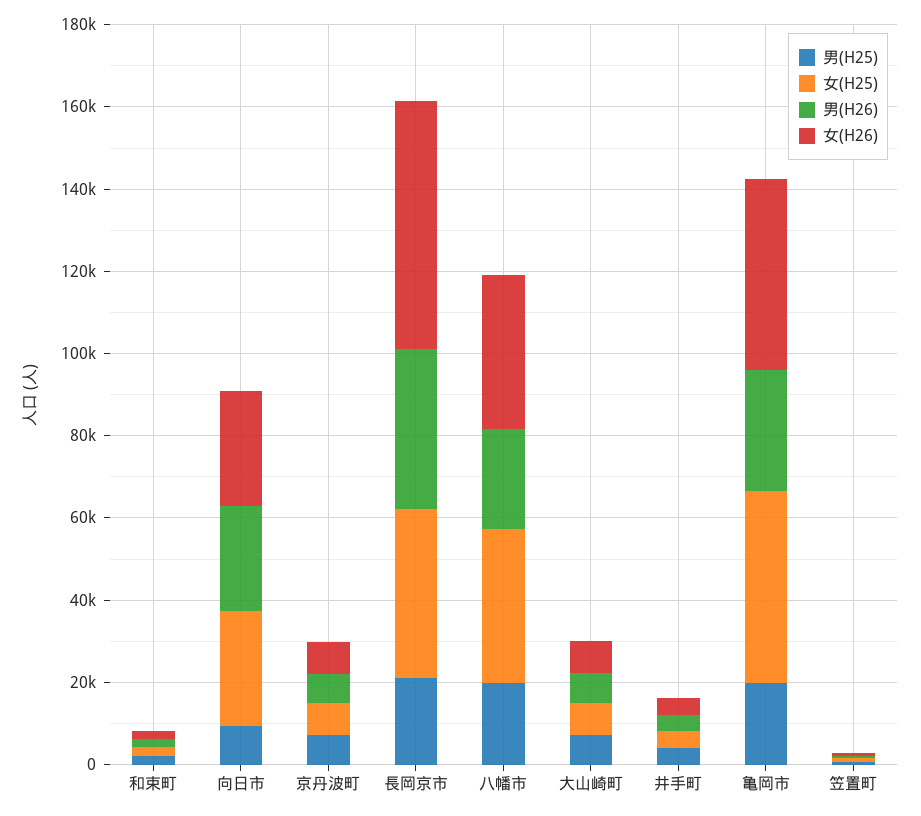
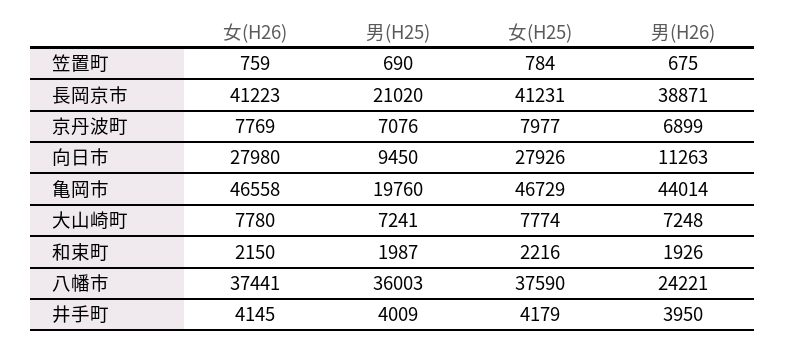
  {
    "男(H25)": {
      "和束町": 1987,
      "向日市": 9450,
      "京丹波町": 7076,
      "長岡京市": 21020,
-     "八幡市": 20000,
+     "八幡市": 36003,
      "大山崎町": 7241,
      "井手町": 4009,
      "亀岡市": 19760,
      "笠置町": 690
    },
    "女(H25)": {
      "和束町": 2216,
      "向日市": 27926,
      "京丹波町": 7977,
      "長岡京市": 41231,
      "八幡市": 37590,
      "大山崎町": 7774,
      "井手町": 4179,
      "亀岡市": 46729,
      "笠置町": 784
    },
    "男(H26)": {
      "和束町": 1926,
-     "向日市": 25000,
+     "向日市": 11263,
      "京丹波町": 6899,
      "長岡京市": 38871,
      "八幡市": 24221,
      "大山崎町": 7248,
      "井手町": 3950,
-     "亀岡市": 30000,
+     "亀岡市": 44014,
      "笠置町": 675
    },
    "女(H26)": {
      "和束町": 2150,
      "向日市": 27980,
      "京丹波町": 7769,
-     "長岡京市": 60000,
+     "長岡京市": 41223,
      "八幡市": 37441,
      "大山崎町": 7780,
      "井手町": 4145,
      "亀岡市": 46558,
      "笠置町": 759
    }
  }

